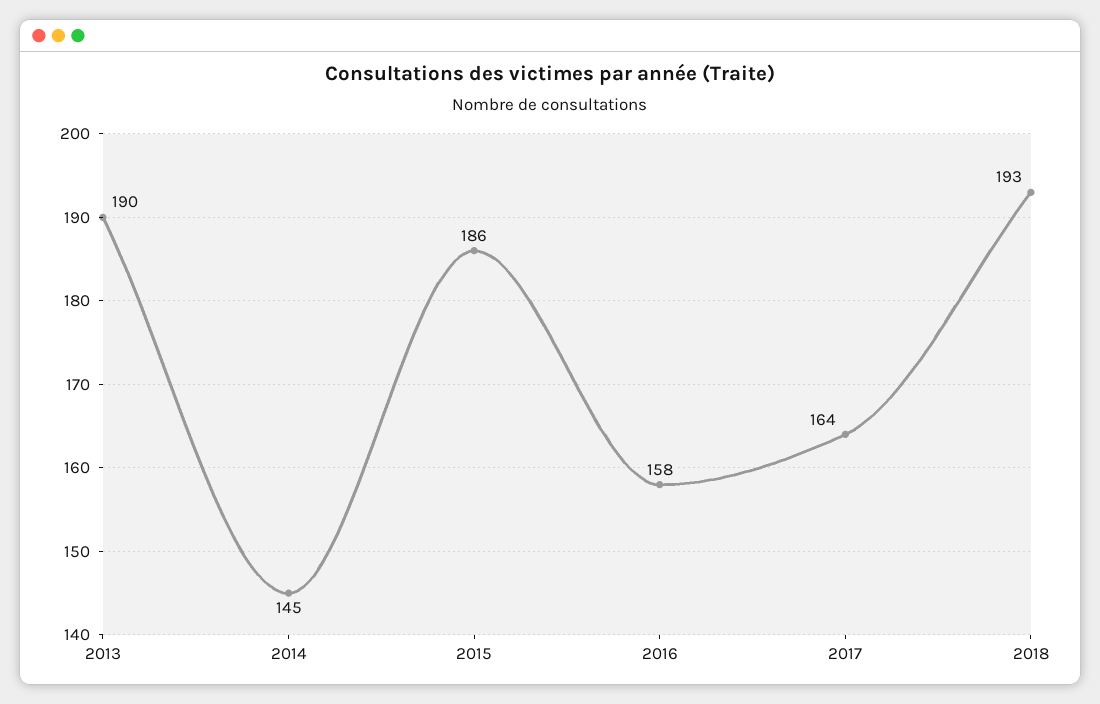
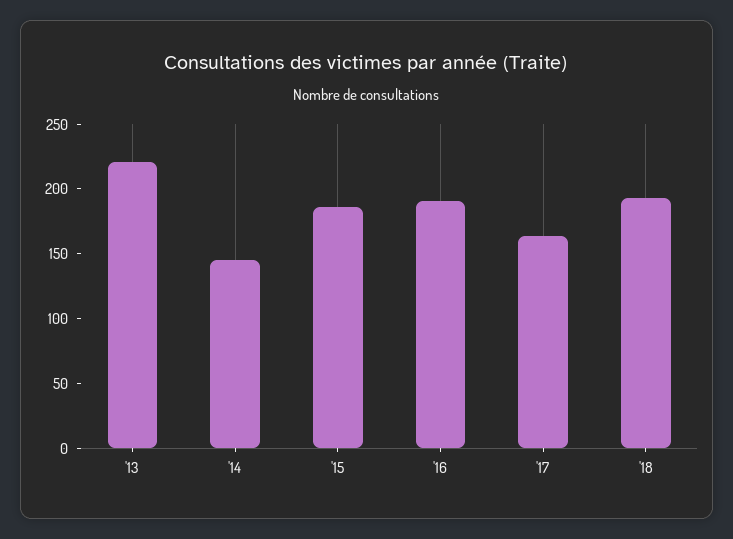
  {
-   "2013": 190,
+   "2013": 220,
    "2014": 145,
    "2015": 186,
-   "2016": 158,
+   "2016": 190,
    "2017": 164,
    "2018": 193
  }

